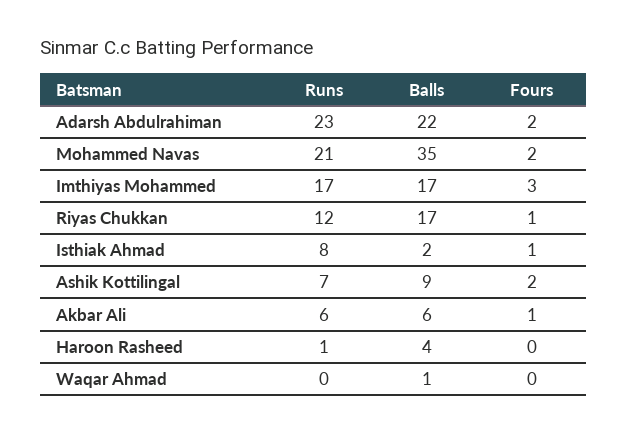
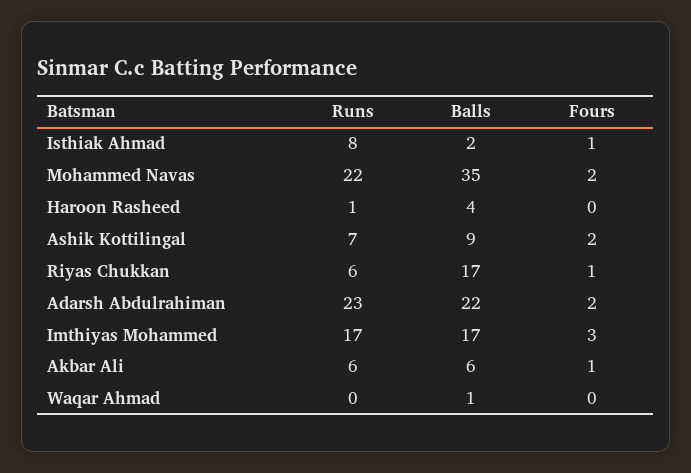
  {
    "Runs": {
      "Adarsh Abdulrahiman": 23,
-     "Mohammed Navas": 21,
+     "Mohammed Navas": 22,
      "Imthiyas Mohammed": 17,
-     "Riyas Chukkan": 12,
+     "Riyas Chukkan": 6,
      "Isthiak Ahmad": 8,
      "Ashik Kottilingal": 7,
      "Akbar Ali": 6,
      "Haroon Rasheed": 1,
      "Waqar Ahmad": 0
    },
    "Balls": {
      "Adarsh Abdulrahiman": 22,
      "Mohammed Navas": 35,
      "Imthiyas Mohammed": 17,
      "Riyas Chukkan": 17,
      "Isthiak Ahmad": 2,
      "Ashik Kottilingal": 9,
      "Akbar Ali": 6,
      "Haroon Rasheed": 4,
      "Waqar Ahmad": 1
    },
    "Fours": {
      "Adarsh Abdulrahiman": 2,
      "Mohammed Navas": 2,
      "Imthiyas Mohammed": 3,
      "Riyas Chukkan": 1,
      "Isthiak Ahmad": 1,
      "Ashik Kottilingal": 2,
      "Akbar Ali": 1,
      "Haroon Rasheed": 0,
      "Waqar Ahmad": 0
    }
  }

